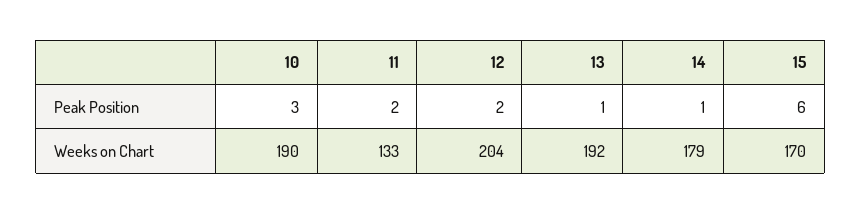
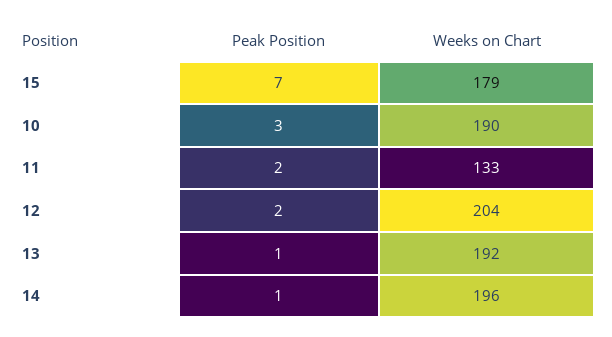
  {
    "10": {
      "Peak Position": 3,
      "Weeks on Chart": 190
    },
    "11": {
      "Peak Position": 2,
      "Weeks on Chart": 133
    },
    "12": {
      "Peak Position": 2,
      "Weeks on Chart": 204
    },
    "13": {
      "Peak Position": 1,
      "Weeks on Chart": 192
    },
    "14": {
      "Peak Position": 1,
-     "Weeks on Chart": 179
+     "Weeks on Chart": 196
    },
    "15": {
-     "Peak Position": 6,
+     "Peak Position": 7,
-     "Weeks on Chart": 170
+     "Weeks on Chart": 179
    }
  }

